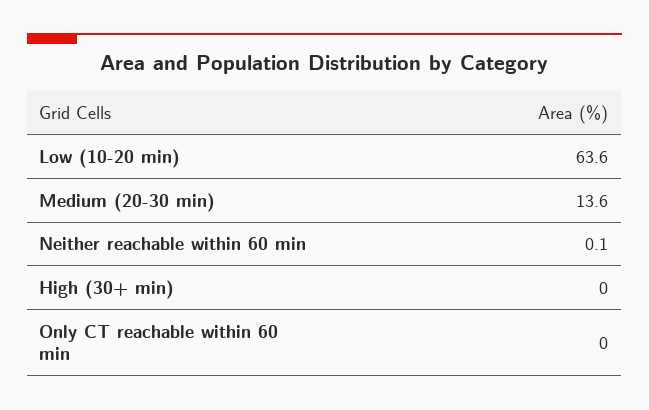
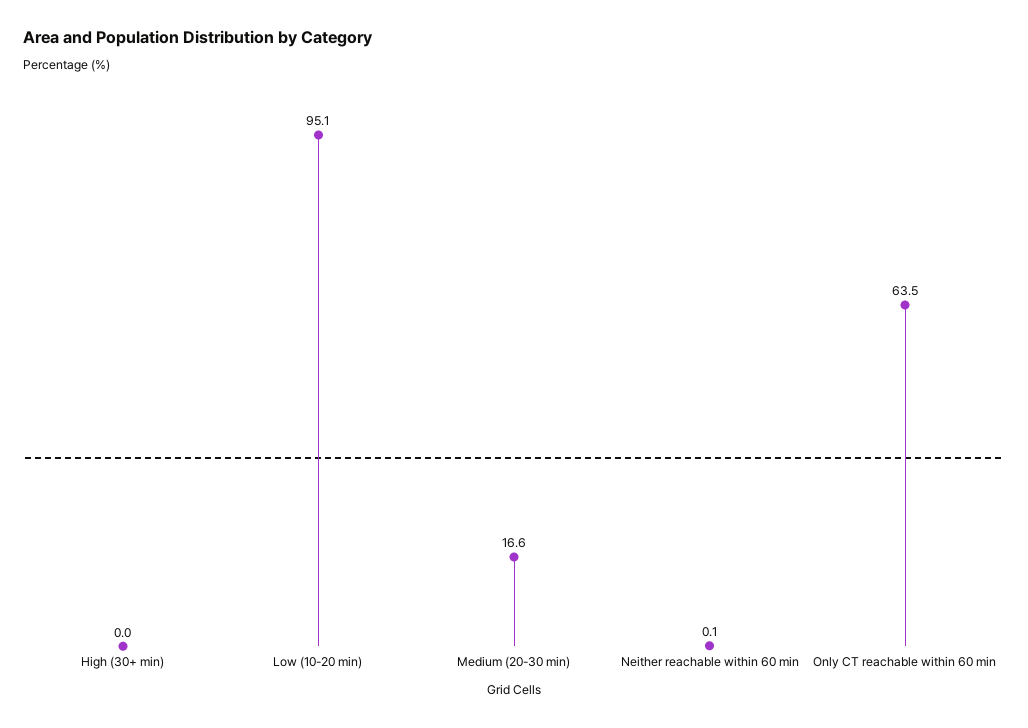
  {
-   "Low (10-20 min)": 63.6,
+   "Low (10-20 min)": 95.1,
-   "Medium (20-30 min)": 13.6,
+   "Medium (20-30 min)": 16.6,
    "Neither reachable within 60 min": 0.1,
    "High (30+ min)": 0,
-   "Only CT reachable within 60 min": 0
+   "Only CT reachable within 60 min": 63.5
  }

